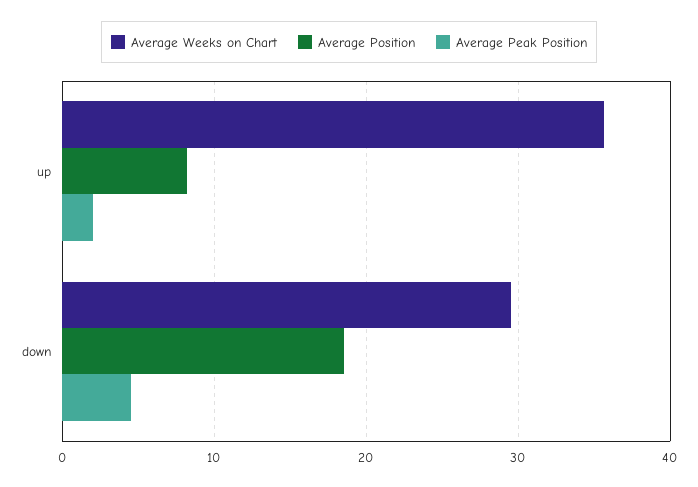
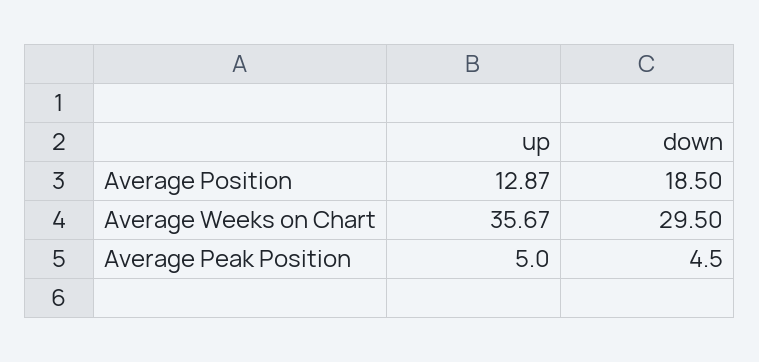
  {
    "Average Weeks on Chart": {
      "up": 35.67,
      "down": 29.5
    },
    "Average Position": {
-     "up": 8,
+     "up": 12.87,
      "down": 18.5
    },
    "Average Peak Position": {
-     "up": 2,
+     "up": 5,
      "down": 4.5
    }
  }

